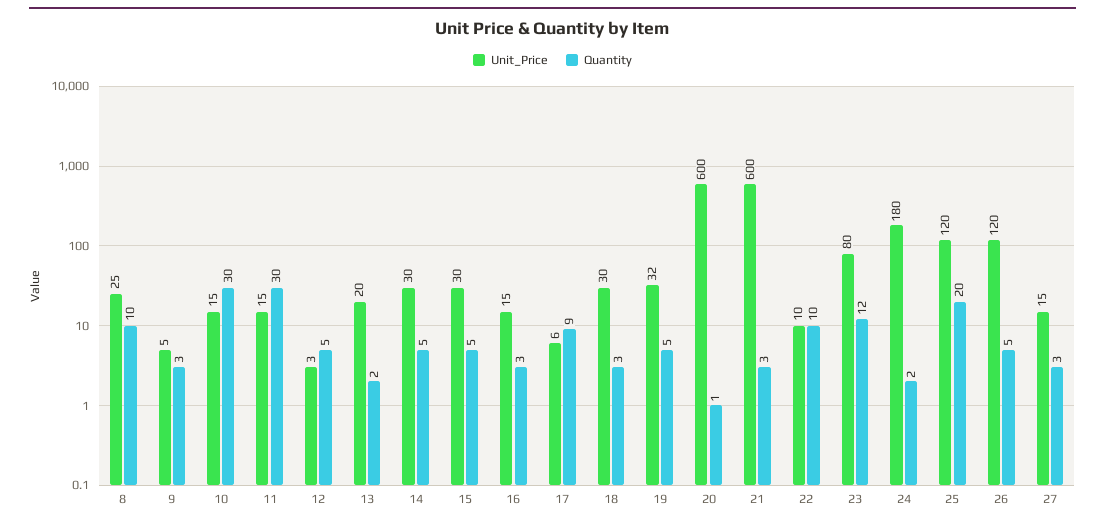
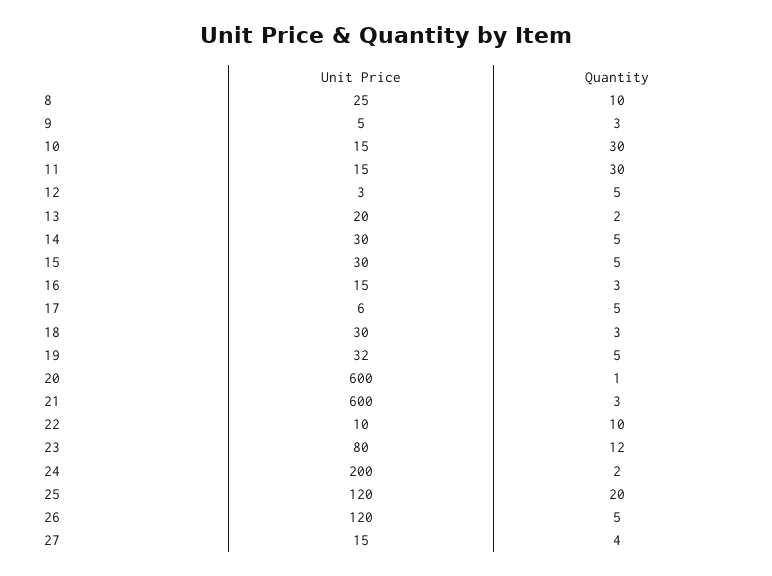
  {
    "Unit_Price": {
      "8": 25,
      "9": 5,
      "10": 15,
      "11": 15,
      "12": 3,
      "13": 20,
      "14": 30,
      "15": 30,
      "16": 15,
      "17": 6,
      "18": 30,
      "19": 32,
      "20": 600,
      "21": 600,
      "22": 10,
      "23": 80,
-     "24": 180,
+     "24": 200,
      "25": 120,
      "26": 120,
      "27": 15
    },
    "Quantity": {
      "8": 10,
      "9": 3,
      "10": 30,
      "11": 30,
      "12": 5,
      "13": 2,
      "14": 5,
      "15": 5,
      "16": 3,
-     "17": 9,
+     "17": 5,
      "18": 3,
      "19": 5,
      "20": 1,
      "21": 3,
      "22": 10,
      "23": 12,
      "24": 2,
      "25": 20,
      "26": 5,
-     "27": 3
+     "27": 4
    }
  }

